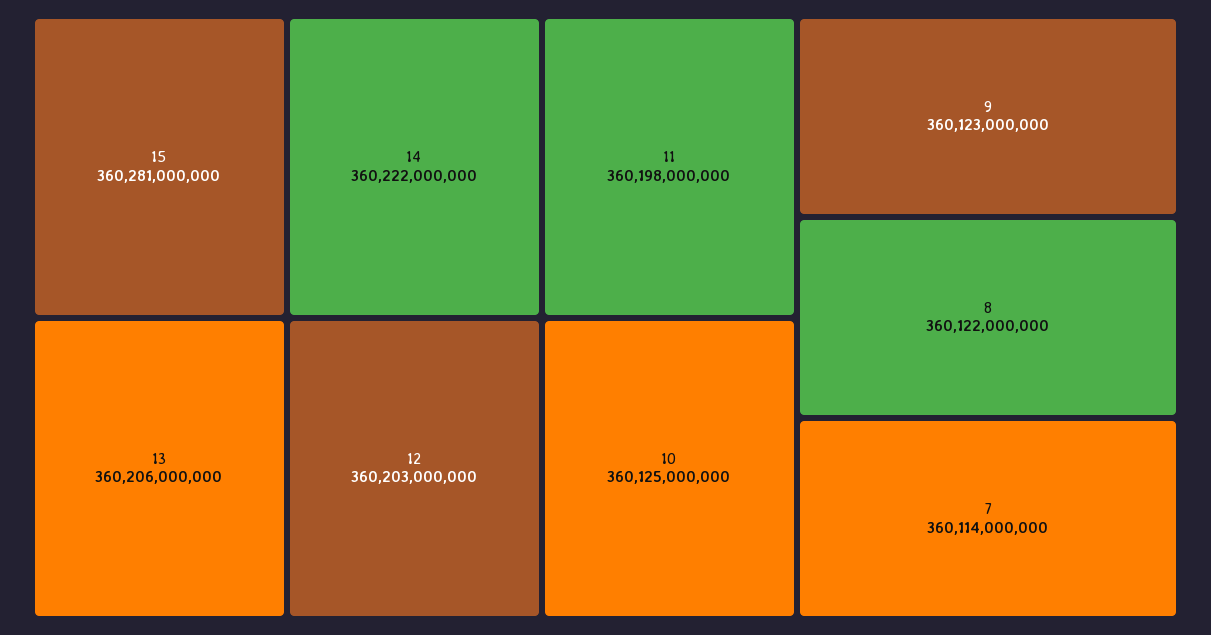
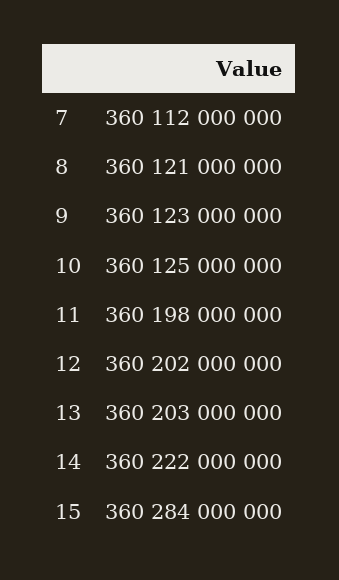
  {
-   "15": 360281000000,
+   "15": 360284000000,
    "14": 360222000000,
-   "13": 360206000000,
+   "13": 360203000000,
-   "12": 360203000000,
+   "12": 360202000000,
    "11": 360198000000,
    "10": 360125000000,
    "9": 360123000000,
-   "8": 360122000000,
+   "8": 360121000000,
-   "7": 360114000000
+   "7": 360112000000
  }

